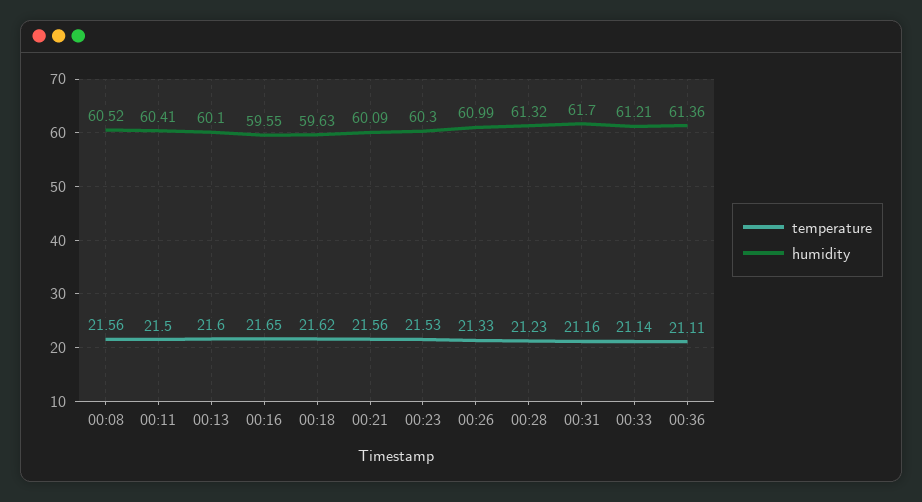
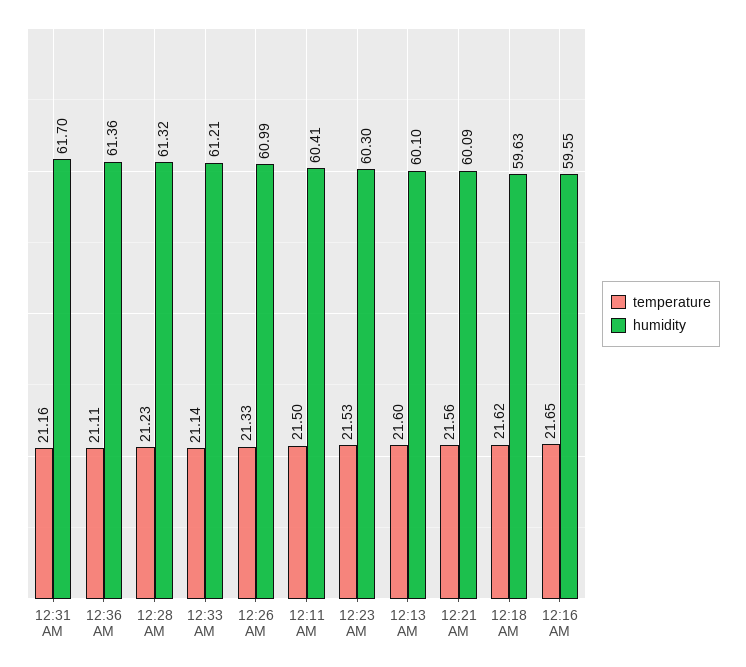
  {
    "temperature": {
-     "00:08": 21.56,
      "00:11": 21.5,
      "00:13": 21.6,
      "00:16": 21.65,
      "00:18": 21.62,
      "00:21": 21.56,
      "00:23": 21.53,
      "00:26": 21.33,
      "00:28": 21.23,
      "00:31": 21.16,
      "00:33": 21.14,
      "00:36": 21.11
    },
    "humidity": {
-     "00:08": 60.52,
      "00:11": 60.41,
      "00:13": 60.1,
      "00:16": 59.55,
      "00:18": 59.63,
      "00:21": 60.09,
      "00:23": 60.3,
      "00:26": 60.99,
      "00:28": 61.32,
      "00:31": 61.7,
      "00:33": 61.21,
      "00:36": 61.36
    }
  }

